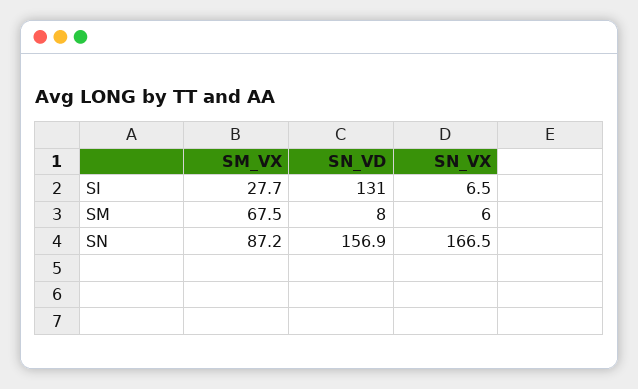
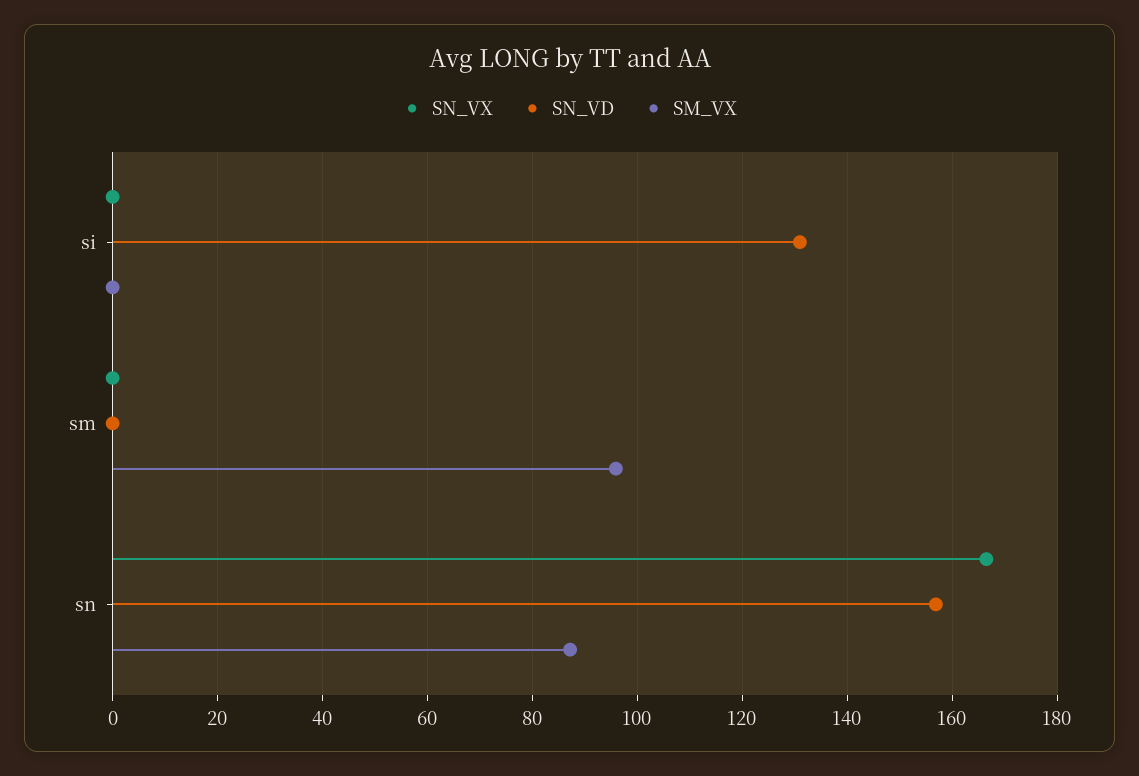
  {
    "SM_VX": {
-     "SI": 27.7,
+     "SI": 0,
-     "SM": 67.5,
+     "SM": 96,
      "SN": 87.2
    },
    "SN_VD": {
      "SI": 131,
-     "SM": 8,
+     "SM": 0,
      "SN": 156.9
    },
    "SN_VX": {
-     "SI": 6.5,
+     "SI": 0,
-     "SM": 6,
+     "SM": 0,
      "SN": 166.5
    }
  }

